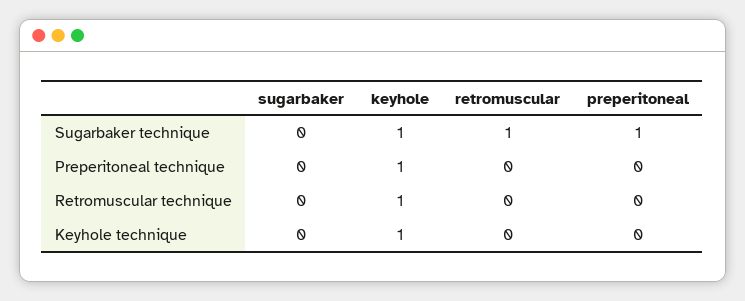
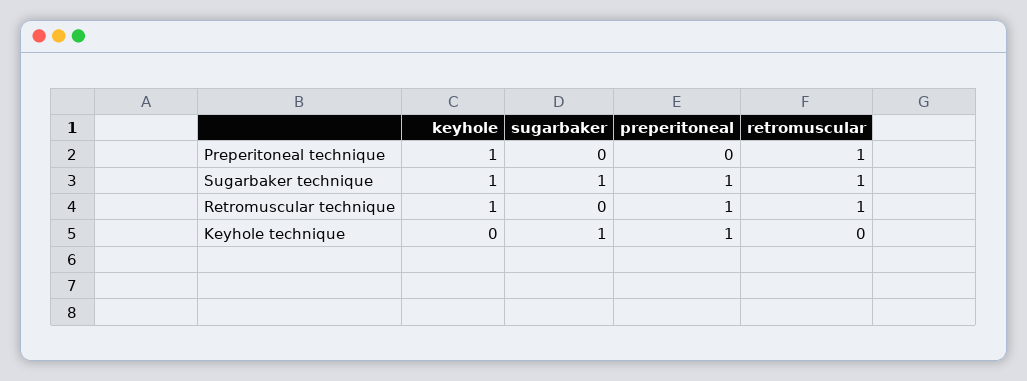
  {
    "sugarbaker": {
-     "Sugarbaker technique": 0,
+     "Sugarbaker technique": 1,
      "Preperitoneal technique": 0,
      "Retromuscular technique": 0,
-     "Keyhole technique": 0
+     "Keyhole technique": 1
    },
    "keyhole": {
      "Sugarbaker technique": 1,
      "Preperitoneal technique": 1,
      "Retromuscular technique": 1,
-     "Keyhole technique": 1
+     "Keyhole technique": 0
    },
    "retromuscular": {
      "Sugarbaker technique": 1,
-     "Preperitoneal technique": 0,
+     "Preperitoneal technique": 1,
-     "Retromuscular technique": 0,
+     "Retromuscular technique": 1,
      "Keyhole technique": 0
    },
    "preperitoneal": {
      "Sugarbaker technique": 1,
      "Preperitoneal technique": 0,
-     "Retromuscular technique": 0,
+     "Retromuscular technique": 1,
-     "Keyhole technique": 0
+     "Keyhole technique": 1
    }
  }

